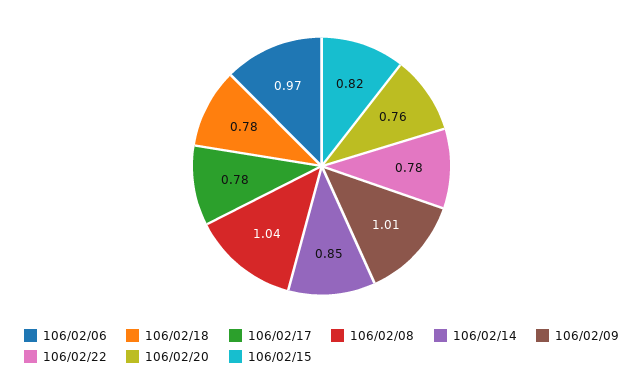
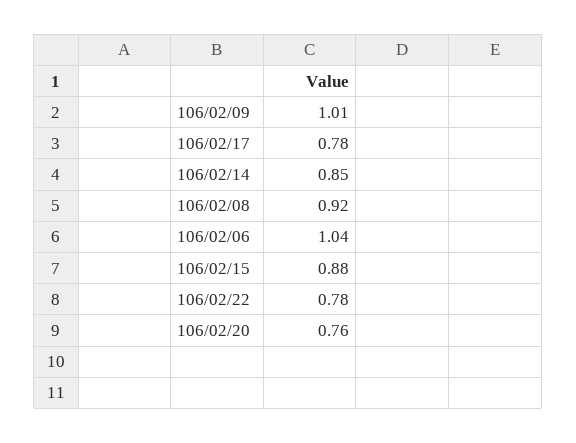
  {
-   "106/02/06": 0.97,
+   "106/02/06": 1.04,
-   "106/02/18": 0.78,
    "106/02/17": 0.78,
-   "106/02/08": 1.04,
+   "106/02/08": 0.92,
    "106/02/14": 0.85,
    "106/02/09": 1.01,
    "106/02/22": 0.78,
    "106/02/20": 0.76,
-   "106/02/15": 0.82
+   "106/02/15": 0.88
  }

